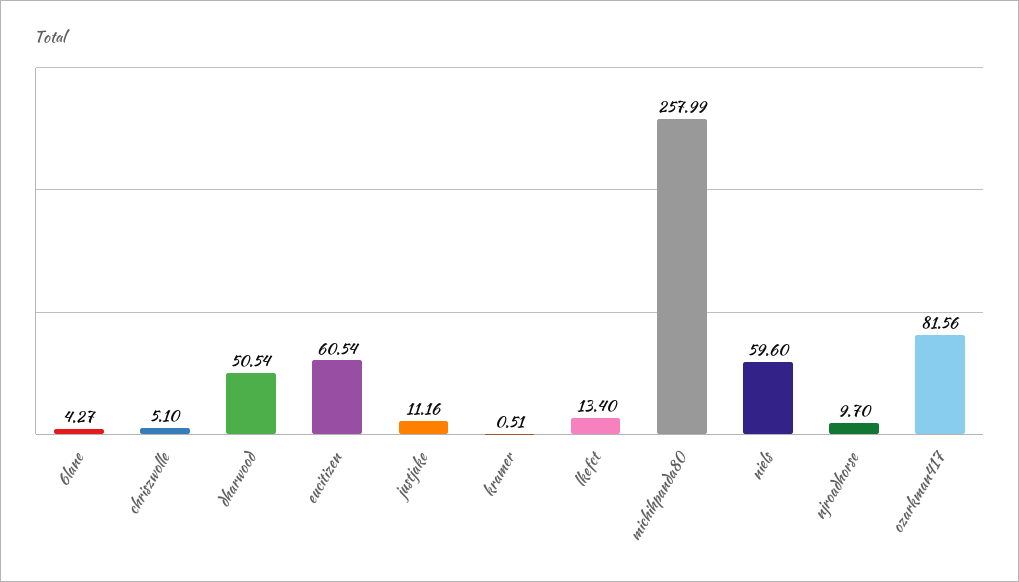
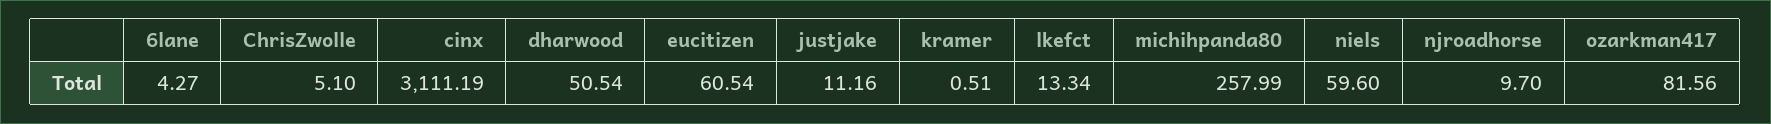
  {
    "6lane": 4.27,
    "chriszwolle": 5.1,
    "dharwood": 50.54,
    "eucitizen": 60.54,
    "justjake": 11.16,
    "kramer": 0.51,
-   "lkefct": 13.4,
+   "lkefct": 13.34,
    "michihpanda80": 257.99,
    "niels": 59.6,
    "njroadhorse": 9.7,
-   "ozarkman417": 81.56
+   "ozarkman417": 81.56,
+   "cinx": 3111.19
  }

